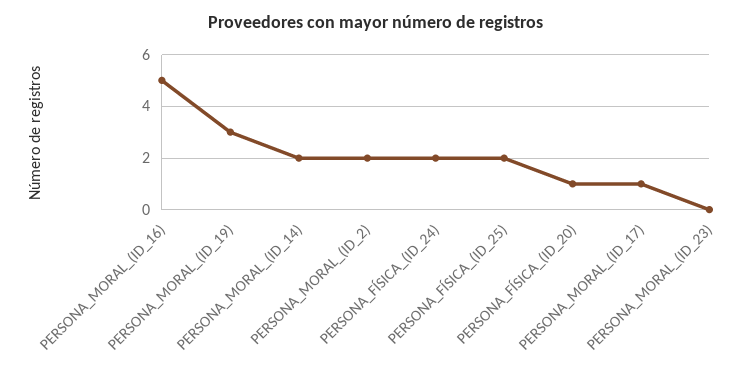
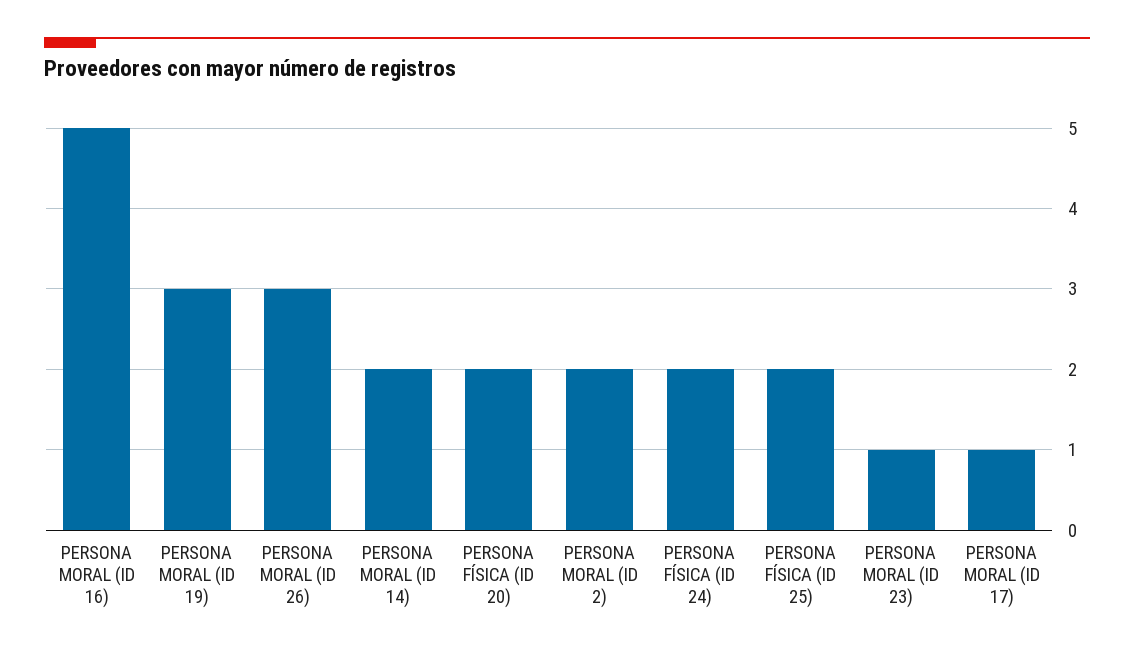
  {
    "PERSONA_MORAL_(ID_16)": 5,
    "PERSONA_MORAL_(ID_19)": 3,
    "PERSONA_MORAL_(ID_14)": 2,
    "PERSONA_MORAL_(ID_2)": 2,
    "PERSONA_FÍSICA_(ID_24)": 2,
    "PERSONA_FÍSICA_(ID_25)": 2,
-   "PERSONA_FÍSICA_(ID_20)": 1,
+   "PERSONA_FÍSICA_(ID_20)": 2,
    "PERSONA_MORAL_(ID_17)": 1,
-   "PERSONA_MORAL_(ID_23)": 0
+   "PERSONA_MORAL_(ID_23)": 1,
+   "PERSONA MORAL (ID 26)": 3
  }

